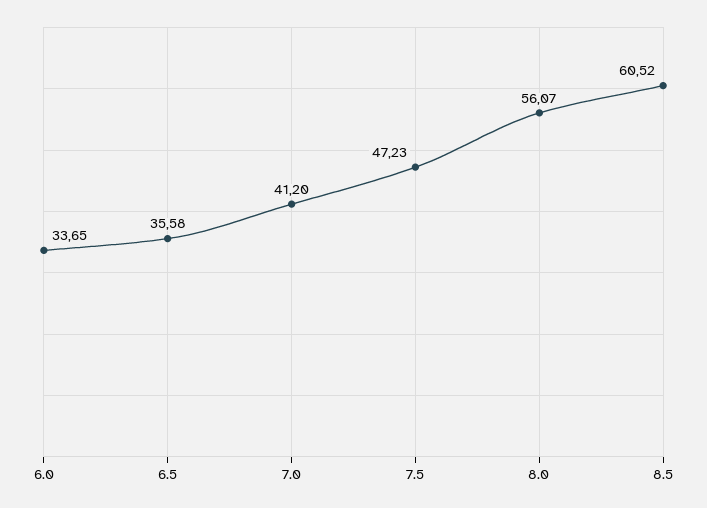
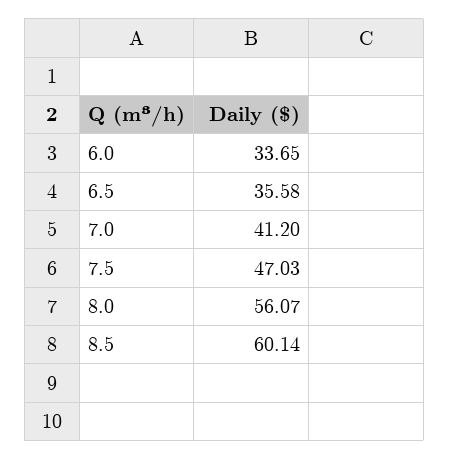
  {
    "6.0": 33.65,
    "6.5": 35.58,
    "7.0": 41.2,
-   "7.5": 47.23,
+   "7.5": 47.03,
    "8.0": 56.07,
-   "8.5": 60.52
+   "8.5": 60.14
  }

